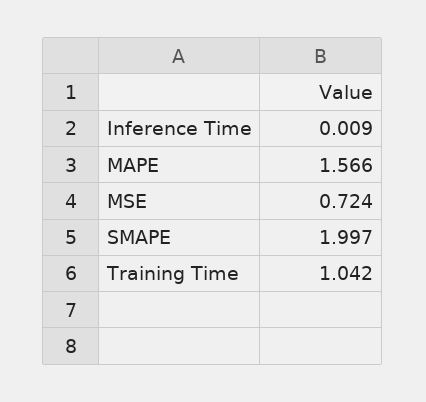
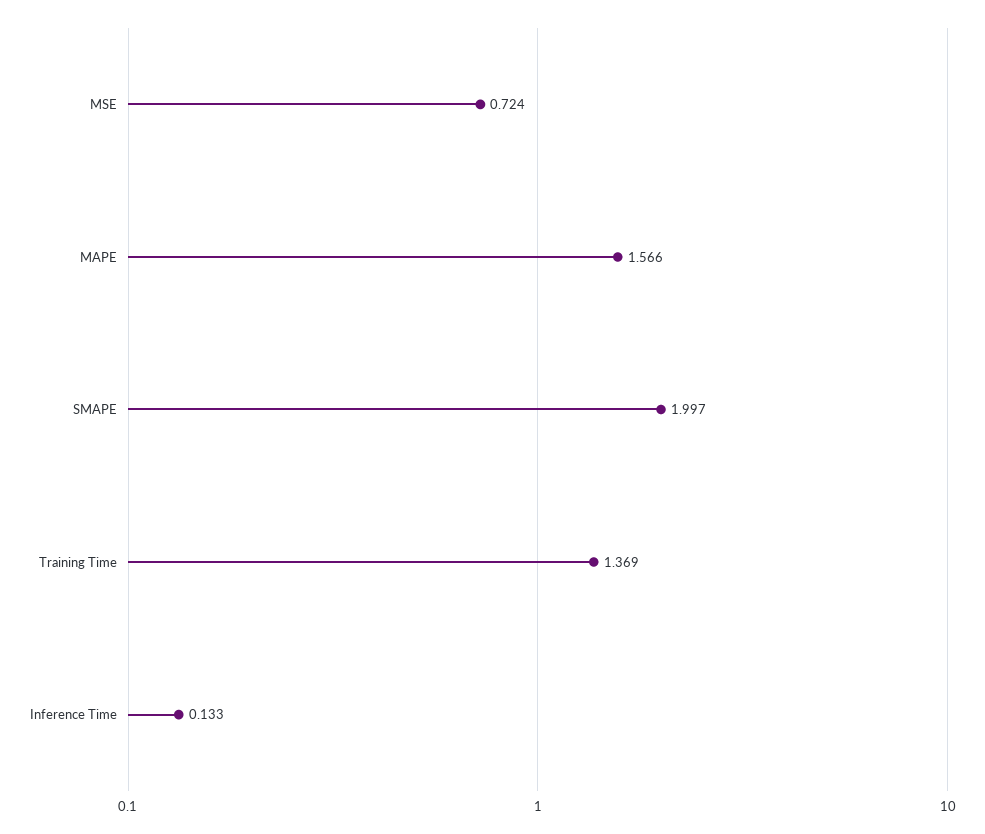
  {
-   "Inference Time": 0.009,
+   "Inference Time": 0.133,
    "MAPE": 1.566,
    "MSE": 0.724,
    "SMAPE": 1.997,
-   "Training Time": 1.042
+   "Training Time": 1.369
  }

